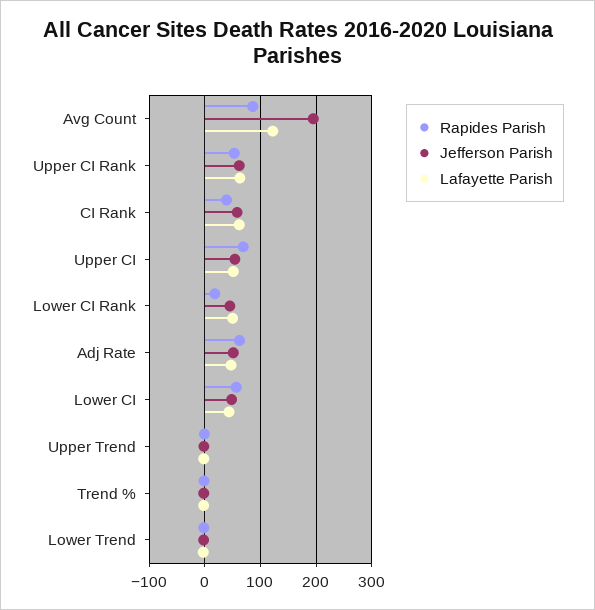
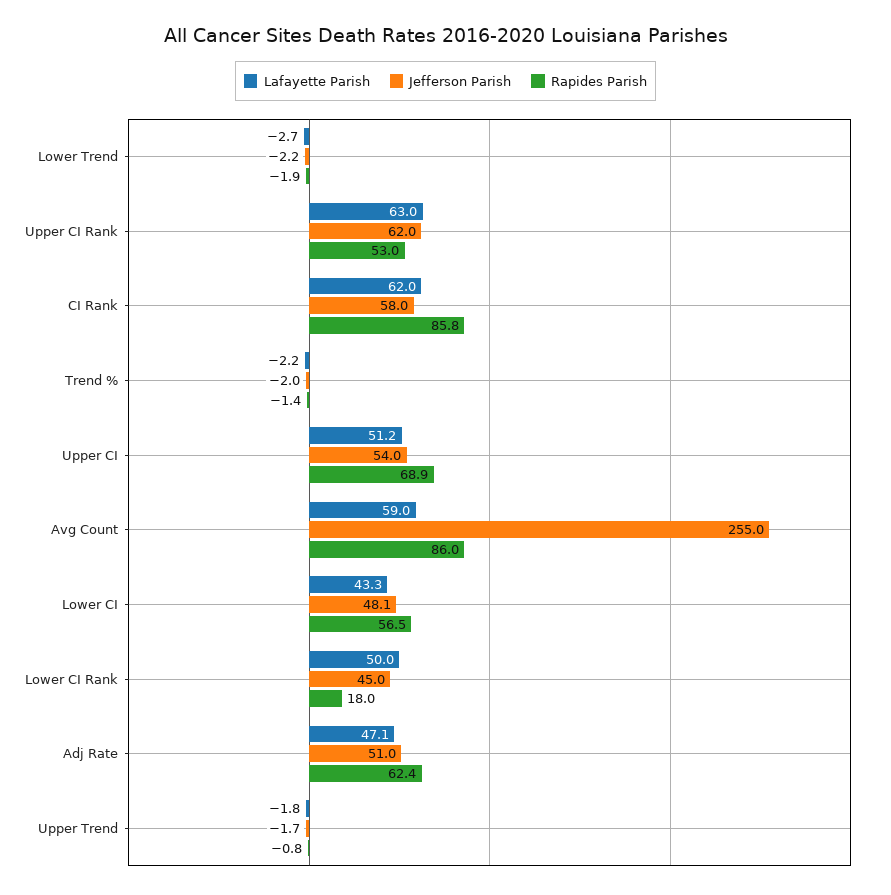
  {
    "Rapides Parish": {
      "Avg Count": 86,
      "Upper CI Rank": 53,
-     "CI Rank": 40,
+     "CI Rank": 85.8,
      "Upper CI": 68.9,
      "Lower CI Rank": 18,
      "Adj Rate": 62.4,
      "Lower CI": 56.5,
      "Upper Trend": -0.8,
      "Trend %": -1.4,
      "Lower Trend": -1.9
    },
    "Jefferson Parish": {
-     "Avg Count": 200,
+     "Avg Count": 255,
      "Upper CI Rank": 62,
      "CI Rank": 58,
      "Upper CI": 54,
      "Lower CI Rank": 45,
      "Adj Rate": 51,
      "Lower CI": 48.1,
      "Upper Trend": -1.7,
      "Trend %": -2,
      "Lower Trend": -2.2
    },
    "Lafayette Parish": {
-     "Avg Count": 120,
+     "Avg Count": 59,
      "Upper CI Rank": 63,
      "CI Rank": 62,
      "Upper CI": 51.2,
      "Lower CI Rank": 50,
      "Adj Rate": 47.1,
      "Lower CI": 43.3,
      "Upper Trend": -1.8,
      "Trend %": -2.2,
      "Lower Trend": -2.7
    }
  }

